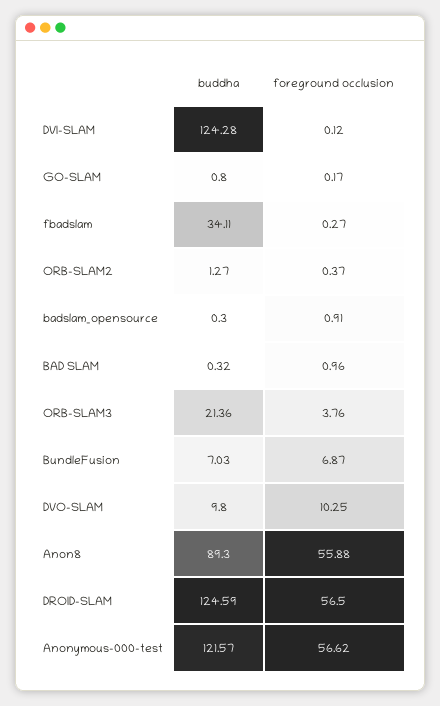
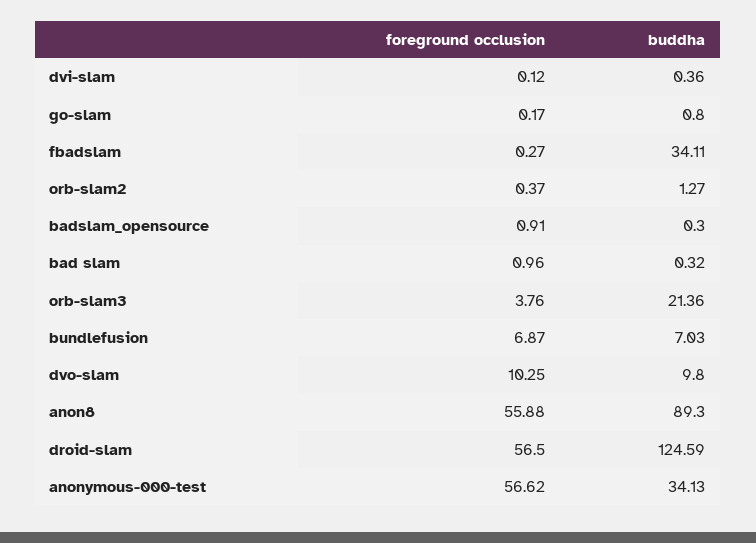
  {
    "buddha": {
-     "DVI-SLAM": 124.28,
+     "DVI-SLAM": 0.36,
      "GO-SLAM": 0.8,
      "fbadslam": 34.11,
      "ORB-SLAM2": 1.27,
      "badslam_opensource": 0.3,
      "BAD SLAM": 0.32,
      "ORB-SLAM3": 21.36,
      "BundleFusion": 7.03,
      "DVO-SLAM": 9.8,
      "Anon8": 89.3,
      "DROID-SLAM": 124.59,
-     "Anonymous-000-test": 121.57
+     "Anonymous-000-test": 34.13
    },
    "foreground occlusion": {
      "DVI-SLAM": 0.12,
      "GO-SLAM": 0.17,
      "fbadslam": 0.27,
      "ORB-SLAM2": 0.37,
      "badslam_opensource": 0.91,
      "BAD SLAM": 0.96,
      "ORB-SLAM3": 3.76,
      "BundleFusion": 6.87,
      "DVO-SLAM": 10.25,
      "Anon8": 55.88,
      "DROID-SLAM": 56.5,
      "Anonymous-000-test": 56.62
    }
  }

